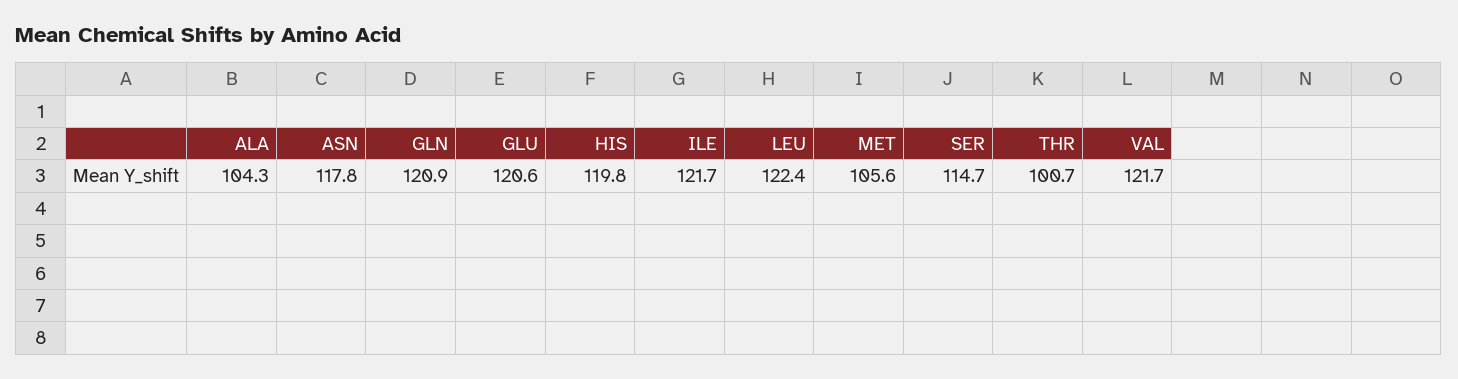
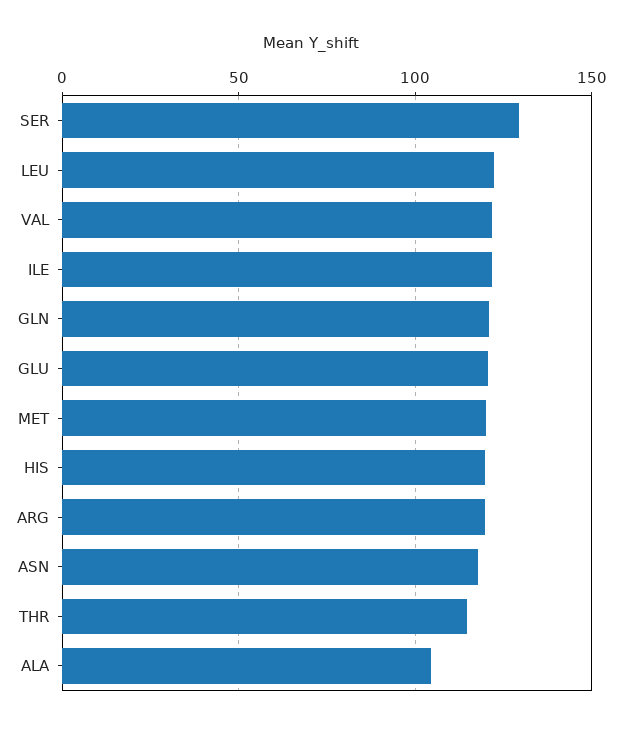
  {
    "ALA": 104.3,
    "ASN": 117.8,
    "GLN": 120.9,
    "GLU": 120.6,
    "HIS": 119.8,
    "ILE": 121.7,
    "LEU": 122.4,
-   "MET": 105.6,
+   "MET": 120,
-   "SER": 114.7,
+   "SER": 130,
-   "THR": 100.7,
+   "THR": 115,
-   "VAL": 121.7
+   "VAL": 121.7,
+   "ARG": 120
  }

